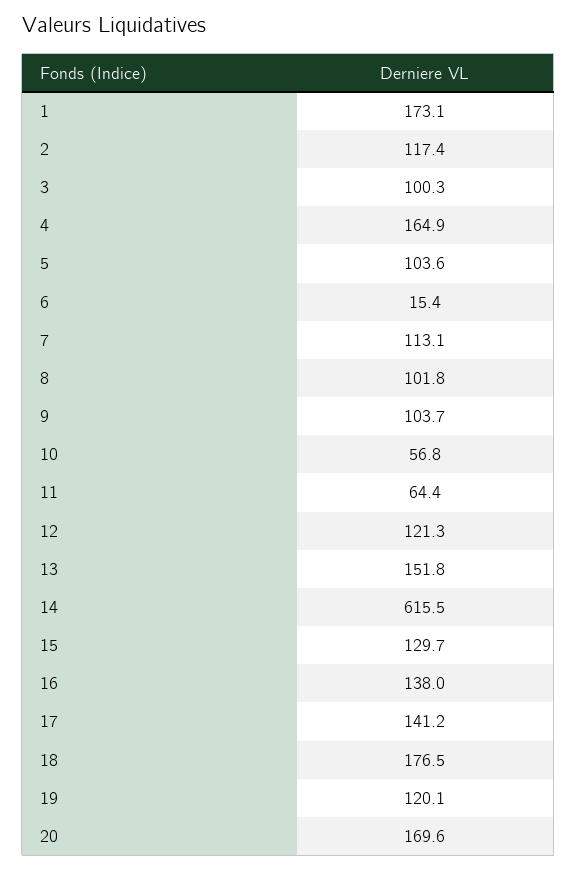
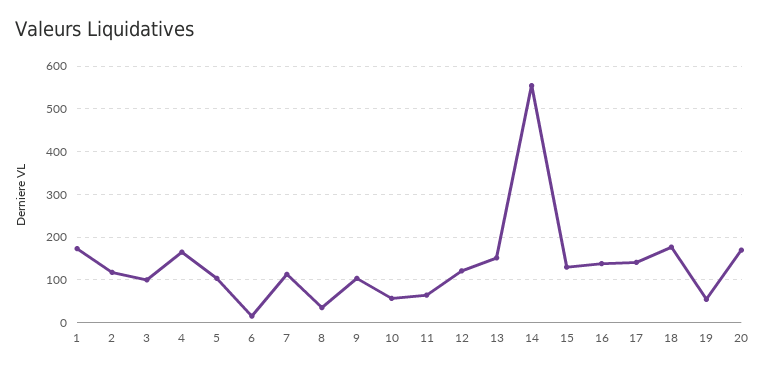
  {
    "1": 173.1,
    "2": 117.4,
    "3": 100.3,
    "4": 164.9,
    "5": 103.6,
    "6": 15.4,
    "7": 113.1,
-   "8": 101.8,
+   "8": 40,
    "9": 103.7,
    "10": 56.8,
    "11": 64.4,
    "12": 121.3,
    "13": 151.8,
-   "14": 615.5,
+   "14": 560,
    "15": 129.7,
    "16": 138,
    "17": 141.2,
    "18": 176.5,
-   "19": 120.1,
+   "19": 60,
    "20": 169.6
  }

